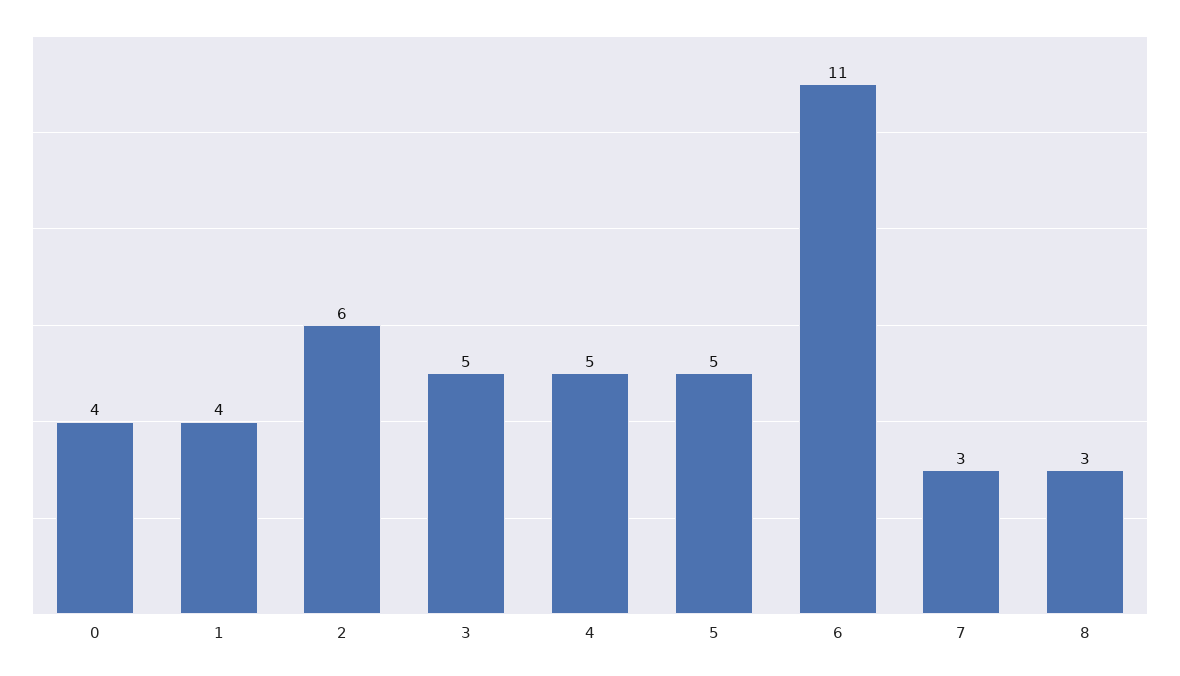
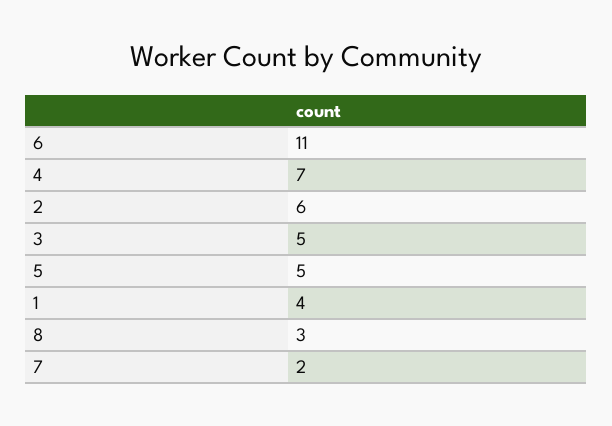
  {
-   "0": 4,
    "1": 4,
    "2": 6,
    "3": 5,
-   "4": 5,
+   "4": 7,
    "5": 5,
    "6": 11,
-   "7": 3,
+   "7": 2,
    "8": 3
  }

